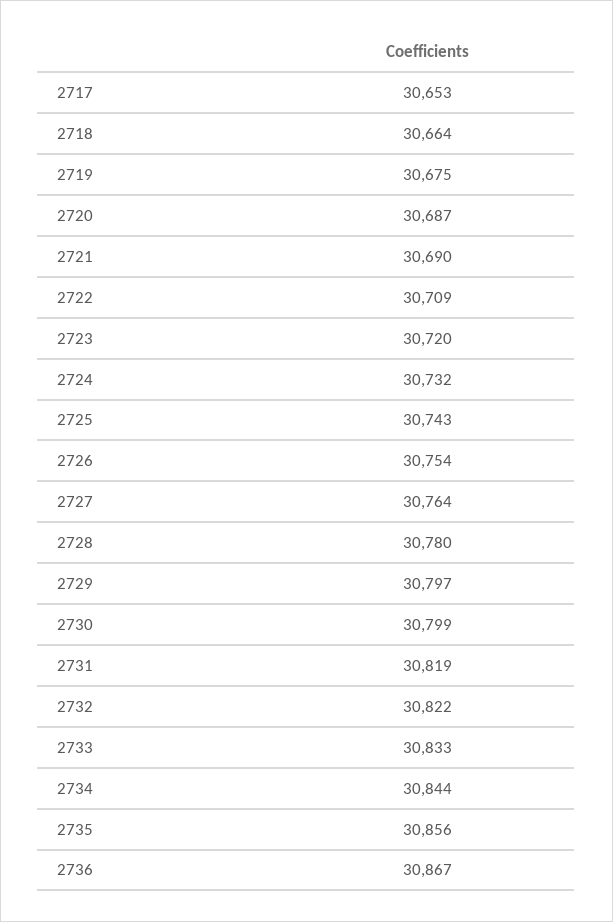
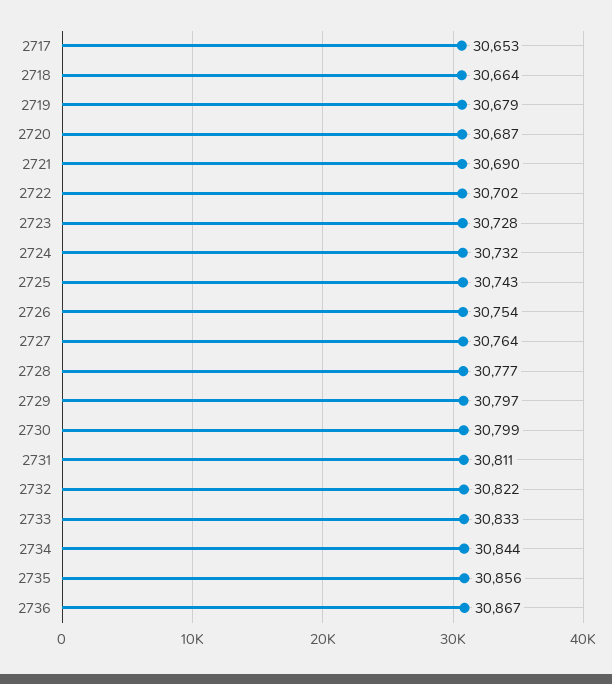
  {
    "2717": 30653,
    "2718": 30664,
-   "2719": 30675,
+   "2719": 30679,
    "2720": 30687,
    "2721": 30690,
-   "2722": 30709,
+   "2722": 30702,
-   "2723": 30720,
+   "2723": 30728,
    "2724": 30732,
    "2725": 30743,
    "2726": 30754,
    "2727": 30764,
-   "2728": 30780,
+   "2728": 30777,
    "2729": 30797,
    "2730": 30799,
-   "2731": 30819,
+   "2731": 30811,
    "2732": 30822,
    "2733": 30833,
    "2734": 30844,
    "2735": 30856,
    "2736": 30867
  }

